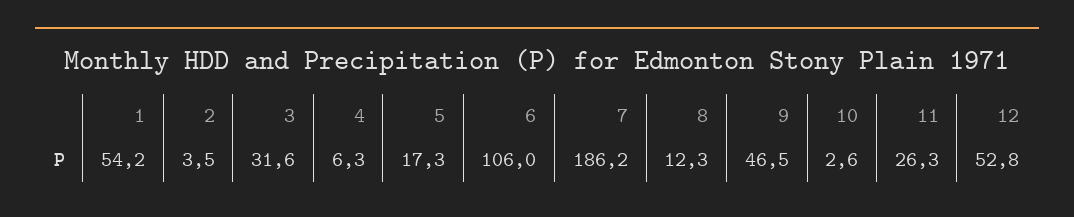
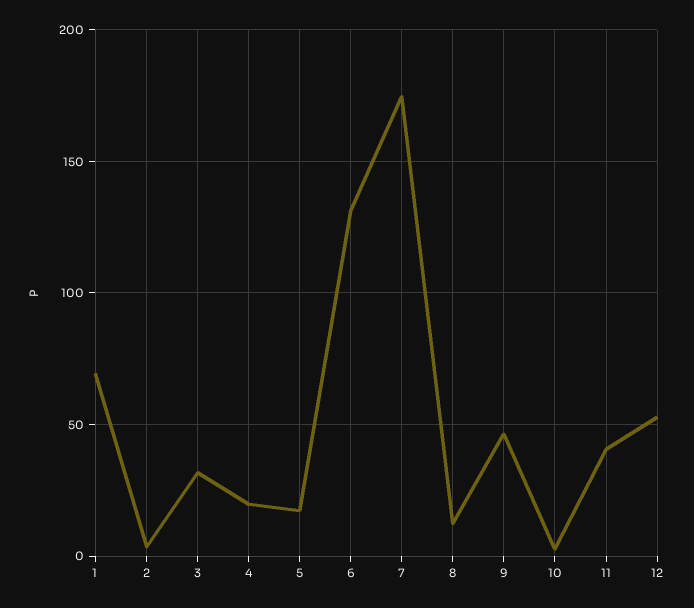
  {
-   "1": 54.2,
+   "1": 70,
    "2": 3.5,
    "3": 31.6,
-   "4": 6.3,
+   "4": 20,
    "5": 17.3,
-   "6": 106,
+   "6": 130,
-   "7": 186.2,
+   "7": 175,
    "8": 12.3,
    "9": 46.5,
    "10": 2.6,
-   "11": 26.3,
+   "11": 40,
    "12": 52.8
  }

